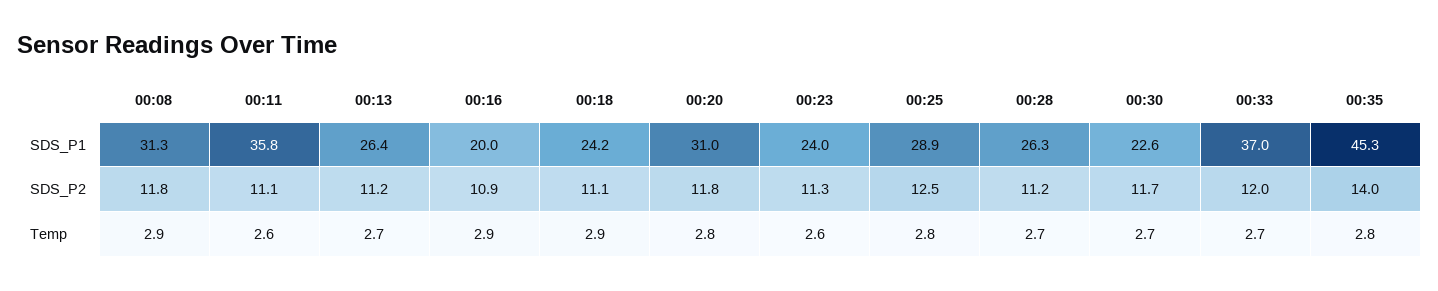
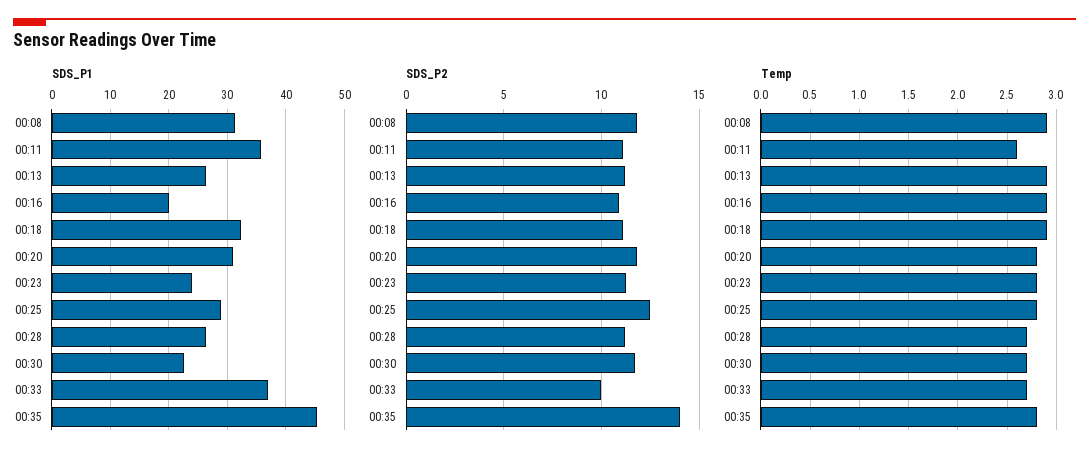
  {
    "SDS_P1": {
      "00:08": 31.3,
      "00:11": 35.8,
      "00:13": 26.4,
      "00:16": 20,
-     "00:18": 24.2,
+     "00:18": 32,
      "00:20": 31,
      "00:23": 24,
      "00:25": 28.9,
      "00:28": 26.3,
      "00:30": 22.6,
      "00:33": 37,
      "00:35": 45.3
    },
    "SDS_P2": {
      "00:08": 11.8,
      "00:11": 11.1,
      "00:13": 11.2,
      "00:16": 10.9,
      "00:18": 11.1,
      "00:20": 11.8,
      "00:23": 11.3,
      "00:25": 12.5,
      "00:28": 11.2,
      "00:30": 11.7,
-     "00:33": 12,
+     "00:33": 10,
      "00:35": 14
    },
    "Temp": {
      "00:08": 2.9,
      "00:11": 2.6,
-     "00:13": 2.7,
+     "00:13": 2.9,
      "00:16": 2.9,
      "00:18": 2.9,
      "00:20": 2.8,
-     "00:23": 2.6,
+     "00:23": 2.8,
      "00:25": 2.8,
      "00:28": 2.7,
      "00:30": 2.7,
      "00:33": 2.7,
      "00:35": 2.8
    }
  }

